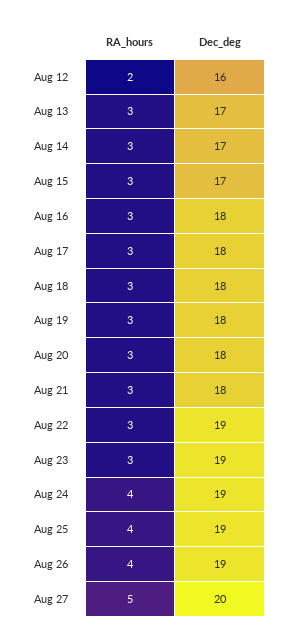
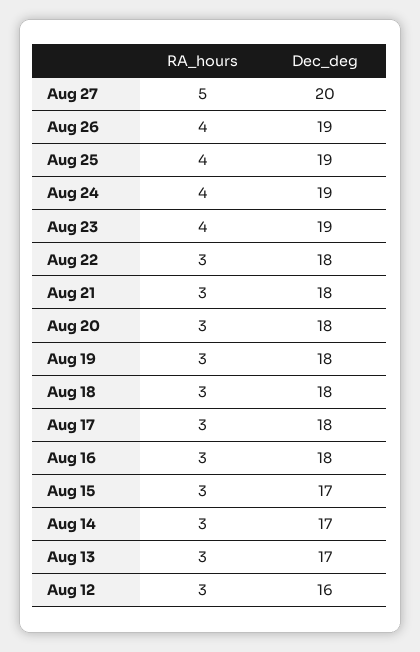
  {
    "RA_hours": {
-     "Aug 12": 2,
+     "Aug 12": 3,
      "Aug 13": 3,
      "Aug 14": 3,
      "Aug 15": 3,
      "Aug 16": 3,
      "Aug 17": 3,
      "Aug 18": 3,
      "Aug 19": 3,
      "Aug 20": 3,
      "Aug 21": 3,
      "Aug 22": 3,
-     "Aug 23": 3,
+     "Aug 23": 4,
      "Aug 24": 4,
      "Aug 25": 4,
      "Aug 26": 4,
      "Aug 27": 5
    },
    "Dec_deg": {
      "Aug 12": 16,
      "Aug 13": 17,
      "Aug 14": 17,
      "Aug 15": 17,
      "Aug 16": 18,
      "Aug 17": 18,
      "Aug 18": 18,
      "Aug 19": 18,
      "Aug 20": 18,
      "Aug 21": 18,
-     "Aug 22": 19,
+     "Aug 22": 18,
      "Aug 23": 19,
      "Aug 24": 19,
      "Aug 25": 19,
      "Aug 26": 19,
      "Aug 27": 20
    }
  }

